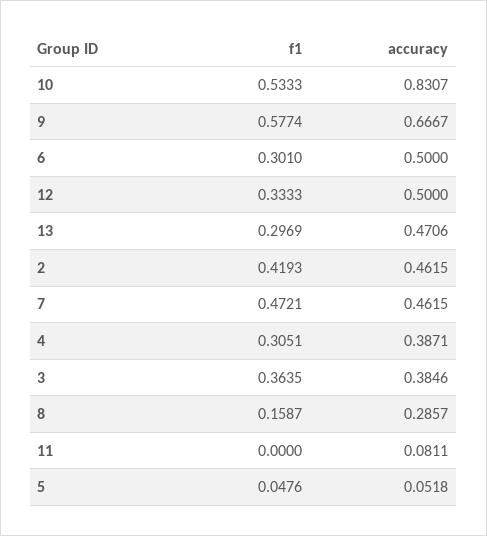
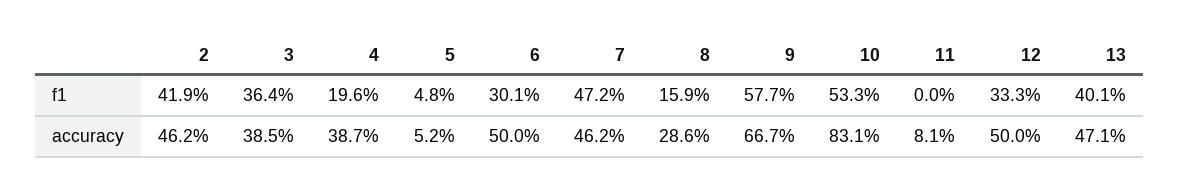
  {
    "f1": {
      "10": 0.5333,
      "9": 0.5774,
      "6": 0.301,
      "12": 0.3333,
-     "13": 0.2969,
+     "13": 0.401,
      "2": 0.4193,
      "7": 0.4721,
-     "4": 0.3051,
+     "4": 0.196,
      "3": 0.3635,
      "8": 0.1587,
      "11": 0,
      "5": 0.0476
    },
    "accuracy": {
      "10": 0.8307,
      "9": 0.6667,
      "6": 0.5,
      "12": 0.5,
      "13": 0.4706,
      "2": 0.4615,
      "7": 0.4615,
      "4": 0.3871,
      "3": 0.3846,
      "8": 0.2857,
      "11": 0.0811,
      "5": 0.0518
    }
  }

